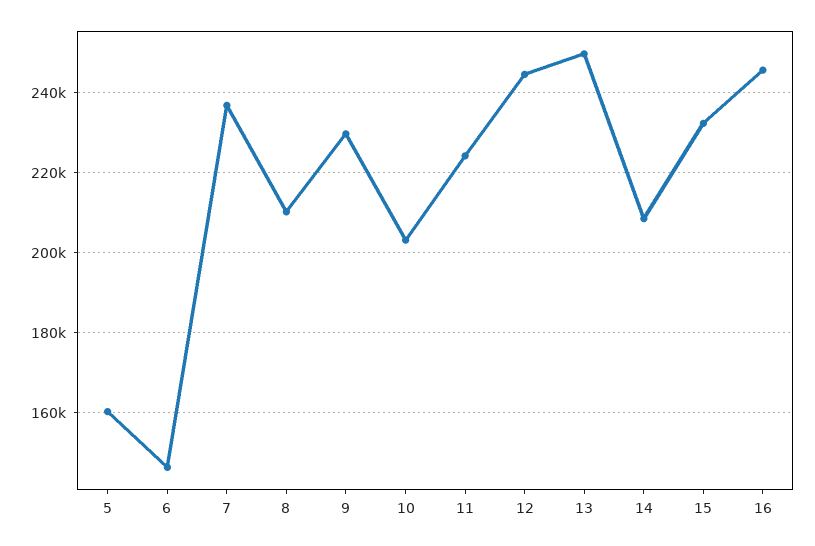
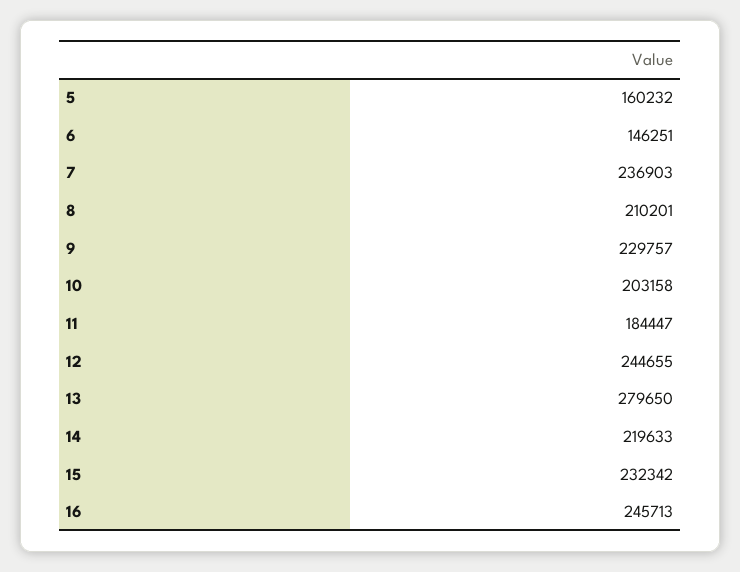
  {
    "5": 160232,
    "6": 146251,
    "7": 236903,
    "8": 210201,
    "9": 229757,
    "10": 203158,
-   "11": 224000,
+   "11": 184447,
    "12": 244655,
-   "13": 250000,
+   "13": 279650,
-   "14": 208000,
+   "14": 219633,
    "15": 232342,
    "16": 245713
  }

